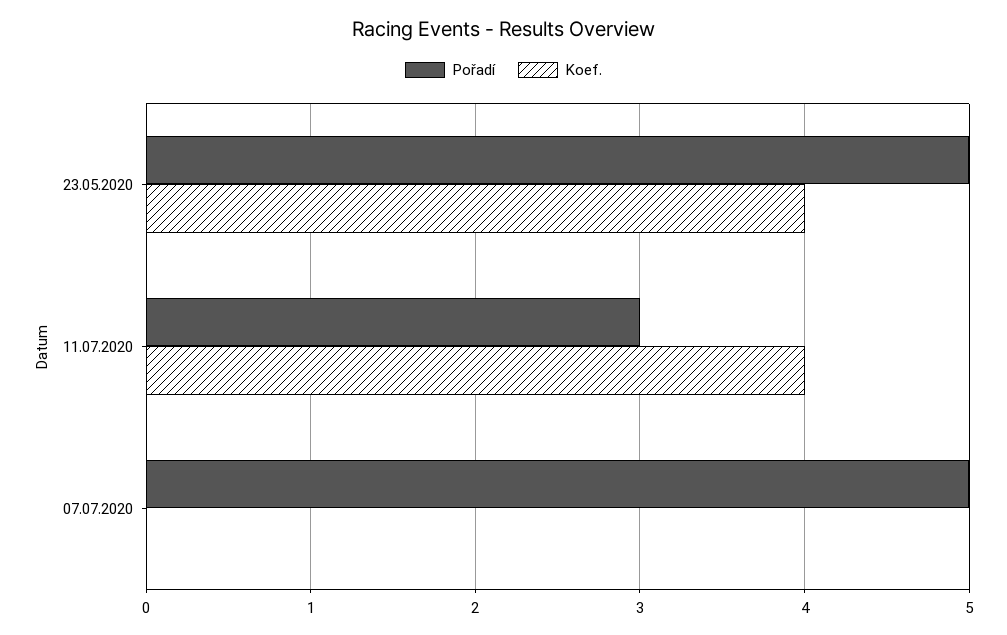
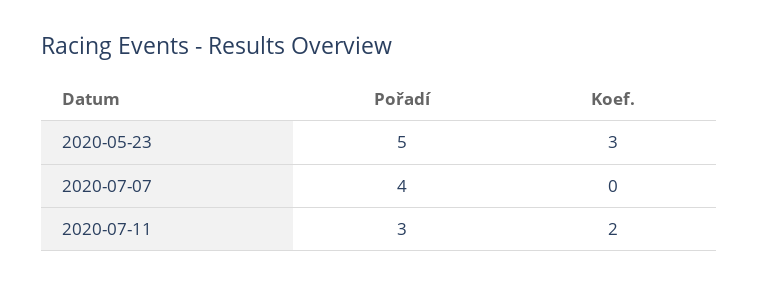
  {
    "Pořadí": {
      "23.05.2020": 5,
      "11.07.2020": 3,
-     "07.07.2020": 5
+     "07.07.2020": 4
    },
    "Koef.": {
-     "23.05.2020": 4,
+     "23.05.2020": 3,
-     "11.07.2020": 4,
+     "11.07.2020": 2,
      "07.07.2020": 0
    }
  }

